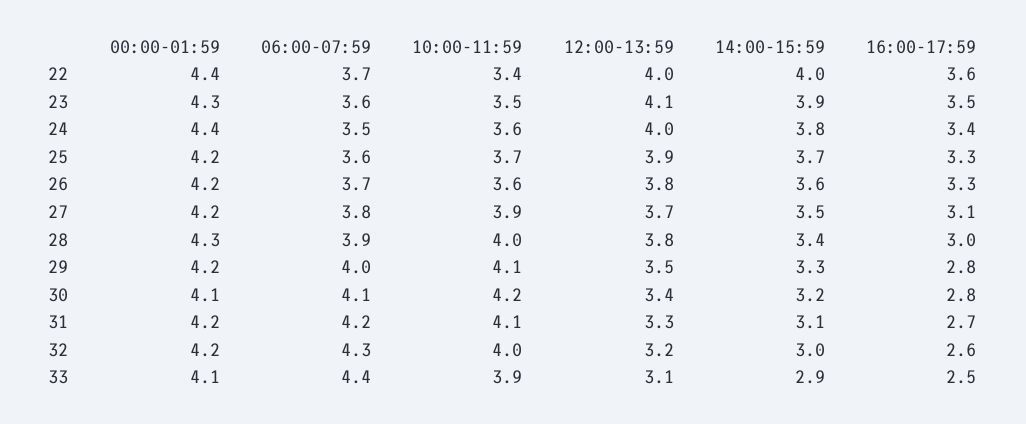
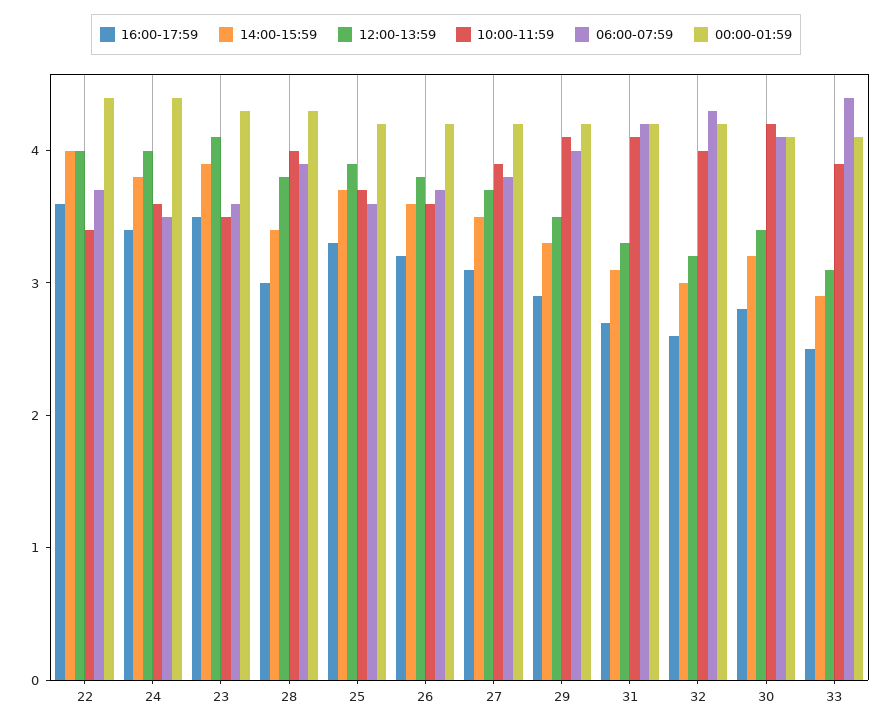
  {
    "00:00-01:59": {
      "22": 4.4,
      "23": 4.3,
      "24": 4.4,
      "25": 4.2,
      "26": 4.2,
      "27": 4.2,
      "28": 4.3,
      "29": 4.2,
      "30": 4.1,
      "31": 4.2,
      "32": 4.2,
      "33": 4.1
    },
    "06:00-07:59": {
      "22": 3.7,
      "23": 3.6,
      "24": 3.5,
      "25": 3.6,
      "26": 3.7,
      "27": 3.8,
      "28": 3.9,
      "29": 4,
      "30": 4.1,
      "31": 4.2,
      "32": 4.3,
      "33": 4.4
    },
    "10:00-11:59": {
      "22": 3.4,
      "23": 3.5,
      "24": 3.6,
      "25": 3.7,
      "26": 3.6,
      "27": 3.9,
      "28": 4,
      "29": 4.1,
      "30": 4.2,
      "31": 4.1,
      "32": 4,
      "33": 3.9
    },
    "12:00-13:59": {
      "22": 4,
      "23": 4.1,
      "24": 4,
      "25": 3.9,
      "26": 3.8,
      "27": 3.7,
      "28": 3.8,
      "29": 3.5,
      "30": 3.4,
      "31": 3.3,
      "32": 3.2,
      "33": 3.1
    },
    "14:00-15:59": {
      "22": 4,
      "23": 3.9,
      "24": 3.8,
      "25": 3.7,
      "26": 3.6,
      "27": 3.5,
      "28": 3.4,
      "29": 3.3,
      "30": 3.2,
      "31": 3.1,
      "32": 3,
      "33": 2.9
    },
    "16:00-17:59": {
      "22": 3.6,
      "23": 3.5,
      "24": 3.4,
      "25": 3.3,
-     "26": 3.3,
+     "26": 3.2,
      "27": 3.1,
      "28": 3,
-     "29": 2.8,
+     "29": 2.9,
      "30": 2.8,
      "31": 2.7,
      "32": 2.6,
      "33": 2.5
    }
  }

